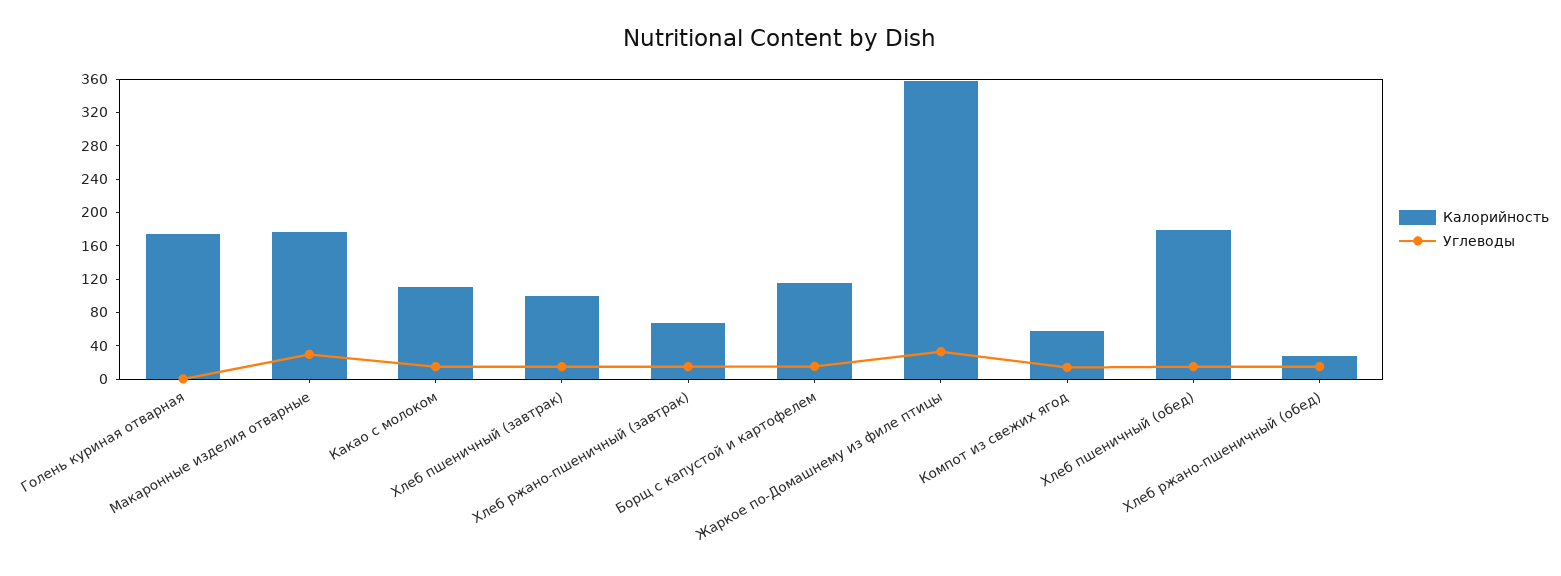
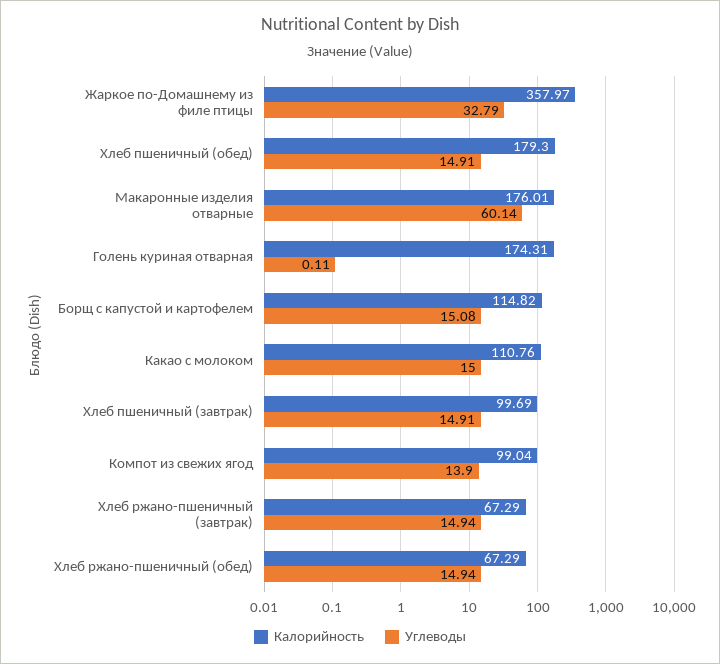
  {
    "Калорийность": {
      "Голень куриная отварная": 174.31,
      "Макаронные изделия отварные": 176.01,
      "Какао с молоком": 110.76,
      "Хлеб пшеничный (завтрак)": 99.69,
      "Хлеб ржано-пшеничный (завтрак)": 67.29,
      "Борщ с капустой и картофелем": 114.82,
      "Жаркое по-Домашнему из филе птицы": 357.97,
-     "Компот из свежих ягод": 60,
+     "Компот из свежих ягод": 99.04,
      "Хлеб пшеничный (обед)": 179.3,
-     "Хлеб ржано-пшеничный (обед)": 30
+     "Хлеб ржано-пшеничный (обед)": 67.29
    },
    "Углеводы": {
      "Голень куриная отварная": 0.11,
-     "Макаронные изделия отварные": 30,
+     "Макаронные изделия отварные": 60.14,
      "Какао с молоком": 15,
      "Хлеб пшеничный (завтрак)": 14.91,
      "Хлеб ржано-пшеничный (завтрак)": 14.94,
      "Борщ с капустой и картофелем": 15.08,
      "Жаркое по-Домашнему из филе птицы": 32.79,
      "Компот из свежих ягод": 13.9,
      "Хлеб пшеничный (обед)": 14.91,
      "Хлеб ржано-пшеничный (обед)": 14.94
    }
  }

